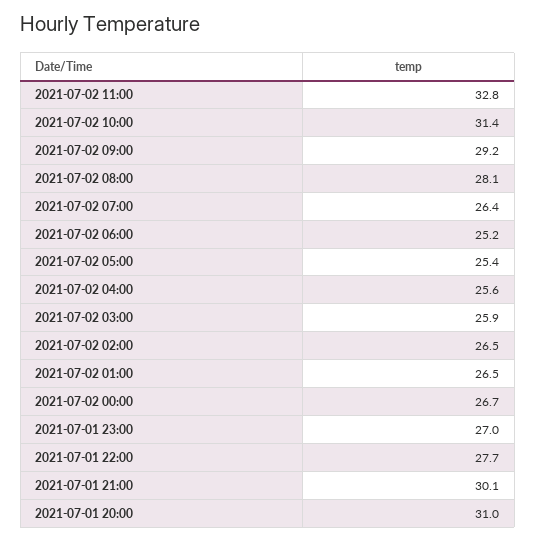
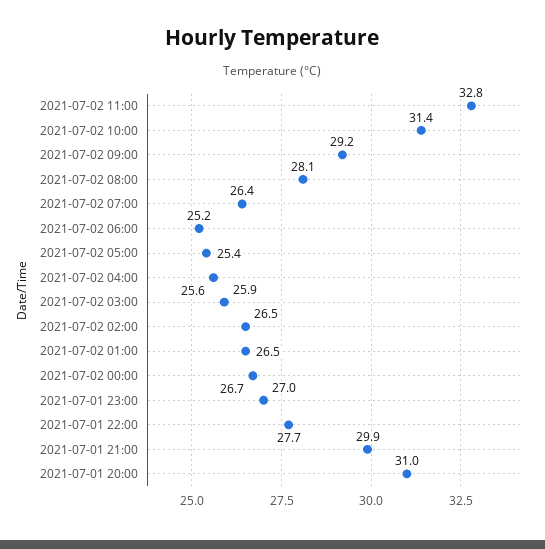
  {
    "2021-07-02 11:00": 32.8,
    "2021-07-02 10:00": 31.4,
    "2021-07-02 09:00": 29.2,
    "2021-07-02 08:00": 28.1,
    "2021-07-02 07:00": 26.4,
    "2021-07-02 06:00": 25.2,
    "2021-07-02 05:00": 25.4,
    "2021-07-02 04:00": 25.6,
    "2021-07-02 03:00": 25.9,
    "2021-07-02 02:00": 26.5,
    "2021-07-02 01:00": 26.5,
    "2021-07-02 00:00": 26.7,
    "2021-07-01 23:00": 27,
    "2021-07-01 22:00": 27.7,
-   "2021-07-01 21:00": 30.1,
+   "2021-07-01 21:00": 29.9,
    "2021-07-01 20:00": 31
  }

